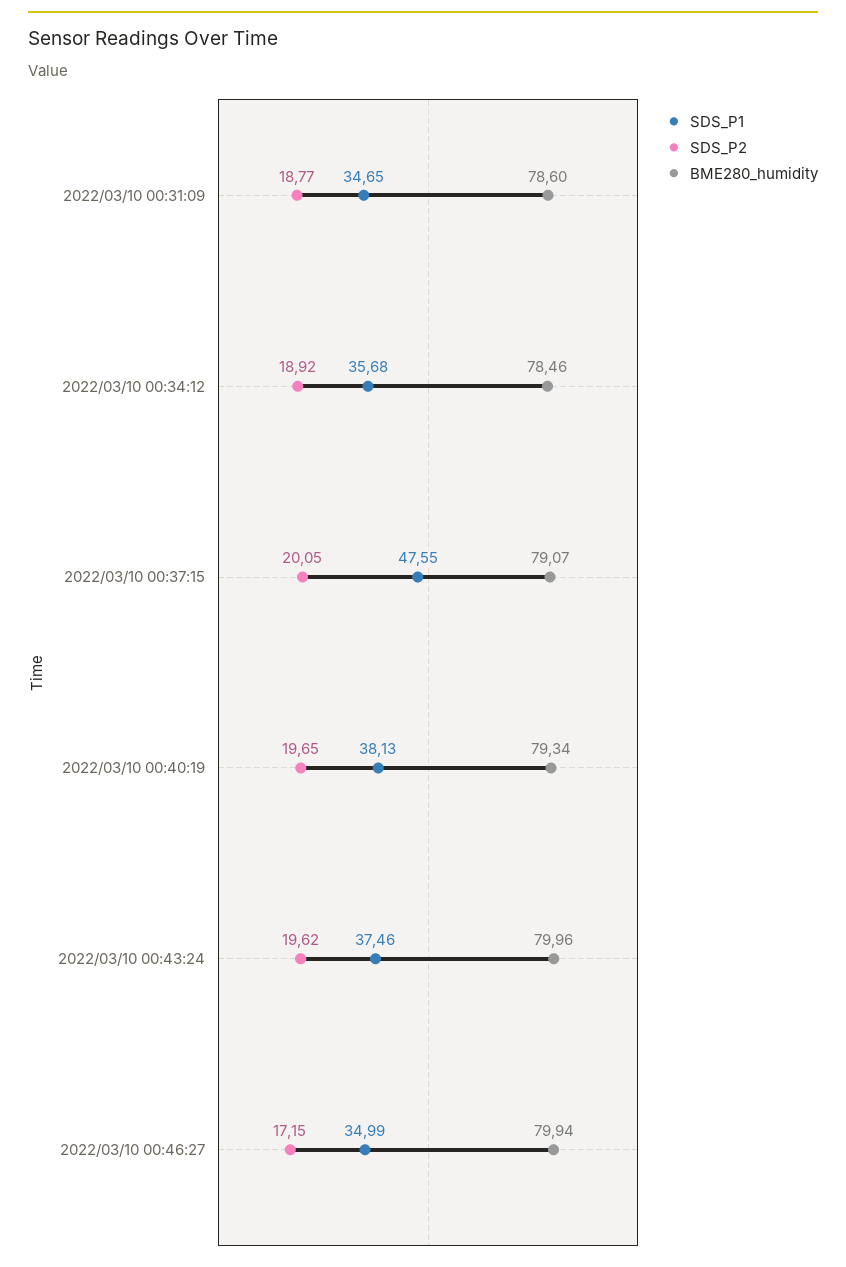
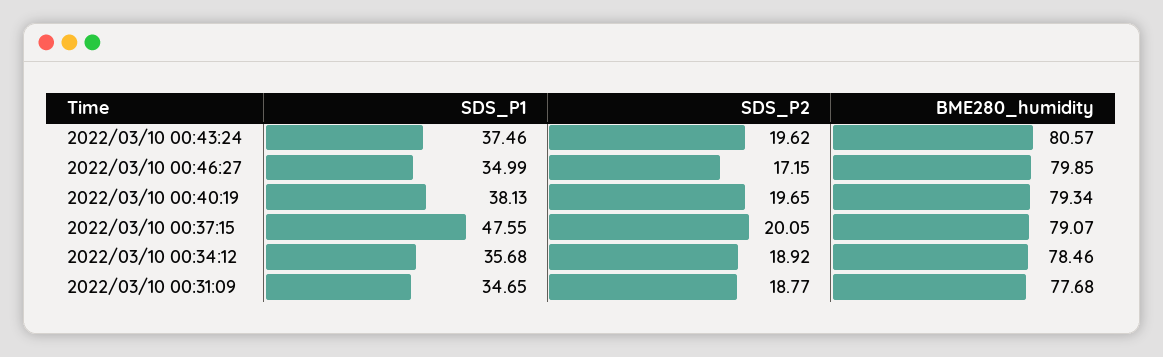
  {
    "SDS_P1": {
      "2022/03/10 00:31:09": 34.65,
      "2022/03/10 00:34:12": 35.68,
      "2022/03/10 00:37:15": 47.55,
      "2022/03/10 00:40:19": 38.13,
      "2022/03/10 00:43:24": 37.46,
      "2022/03/10 00:46:27": 34.99
    },
    "SDS_P2": {
      "2022/03/10 00:31:09": 18.77,
      "2022/03/10 00:34:12": 18.92,
      "2022/03/10 00:37:15": 20.05,
      "2022/03/10 00:40:19": 19.65,
      "2022/03/10 00:43:24": 19.62,
      "2022/03/10 00:46:27": 17.15
    },
    "BME280_humidity": {
-     "2022/03/10 00:31:09": 78.6,
+     "2022/03/10 00:31:09": 77.68,
      "2022/03/10 00:34:12": 78.46,
      "2022/03/10 00:37:15": 79.07,
      "2022/03/10 00:40:19": 79.34,
-     "2022/03/10 00:43:24": 79.96,
+     "2022/03/10 00:43:24": 80.57,
-     "2022/03/10 00:46:27": 79.94
+     "2022/03/10 00:46:27": 79.85
    }
  }

